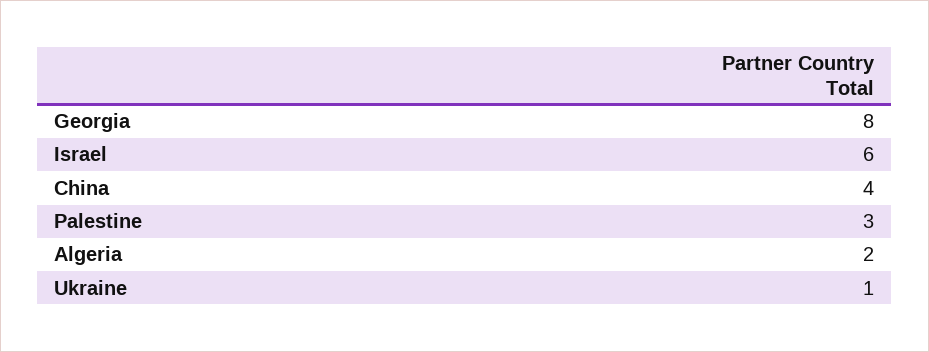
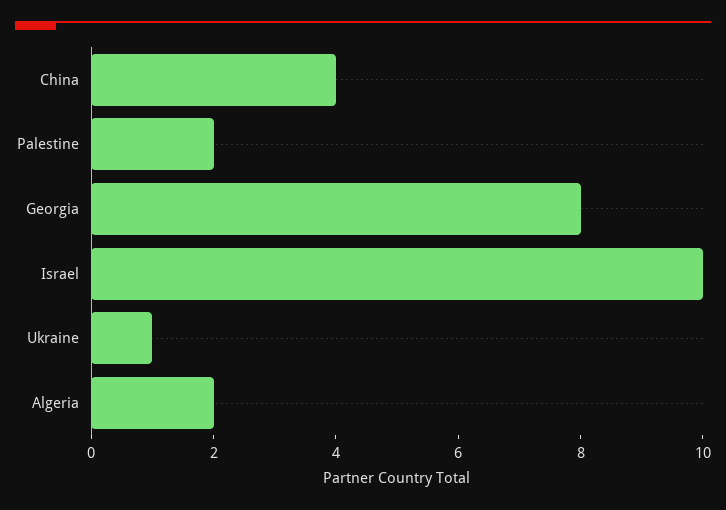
  {
    "Georgia": 8,
-   "Israel": 6,
+   "Israel": 10,
    "China": 4,
-   "Palestine": 3,
+   "Palestine": 2,
    "Algeria": 2,
    "Ukraine": 1
  }

